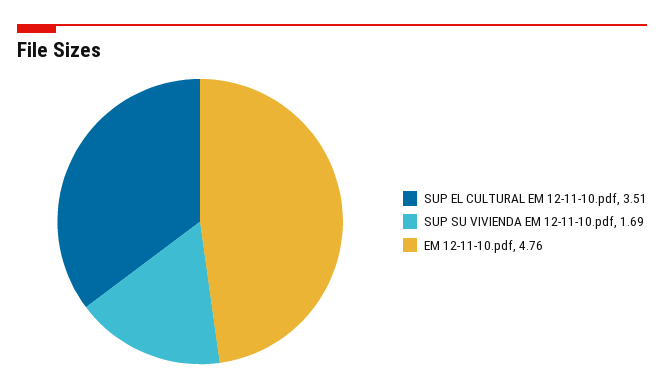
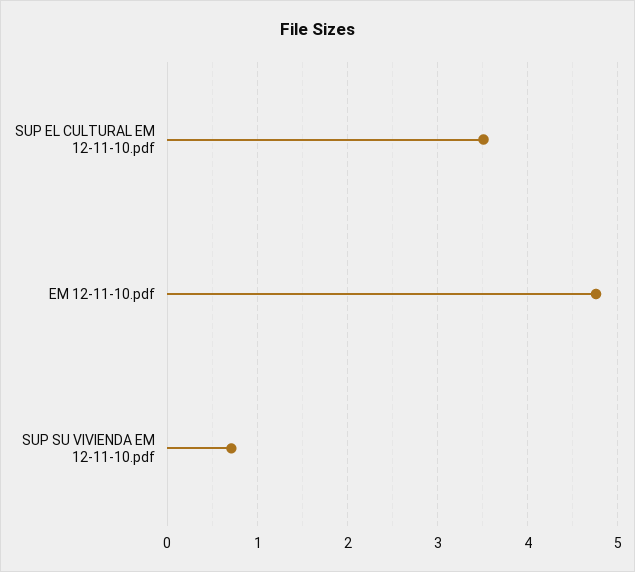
  {
    "SUP EL CULTURAL EM 12-11-10.pdf": 3.51,
-   "SUP SU VIVIENDA EM 12-11-10.pdf": 1.69,
+   "SUP SU VIVIENDA EM 12-11-10.pdf": 0.7,
    "EM 12-11-10.pdf": 4.76
  }

